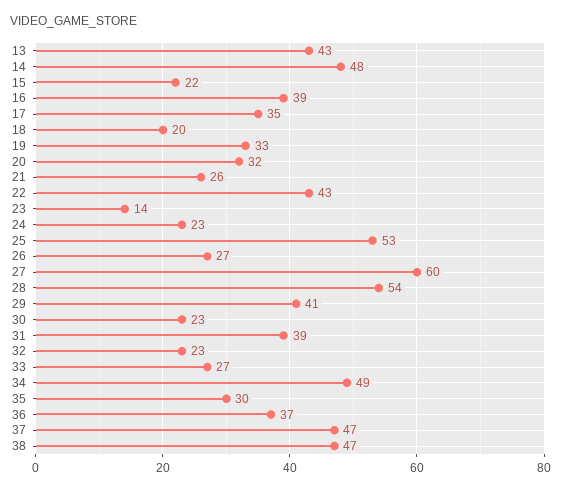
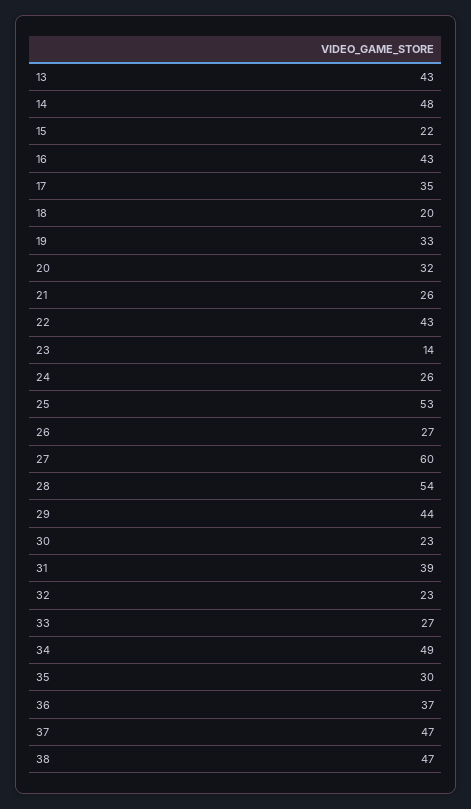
  {
    "13": 43,
    "14": 48,
    "15": 22,
-   "16": 39,
+   "16": 43,
    "17": 35,
    "18": 20,
    "19": 33,
    "20": 32,
    "21": 26,
    "22": 43,
    "23": 14,
-   "24": 23,
+   "24": 26,
    "25": 53,
    "26": 27,
    "27": 60,
    "28": 54,
-   "29": 41,
+   "29": 44,
    "30": 23,
    "31": 39,
    "32": 23,
    "33": 27,
    "34": 49,
    "35": 30,
    "36": 37,
    "37": 47,
    "38": 47
  }

